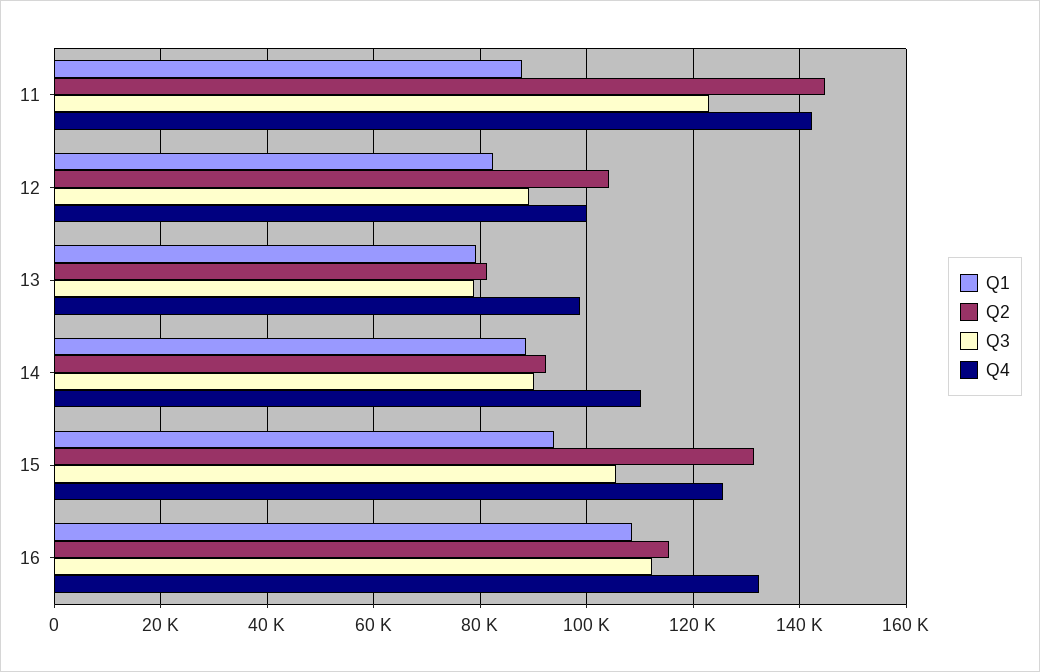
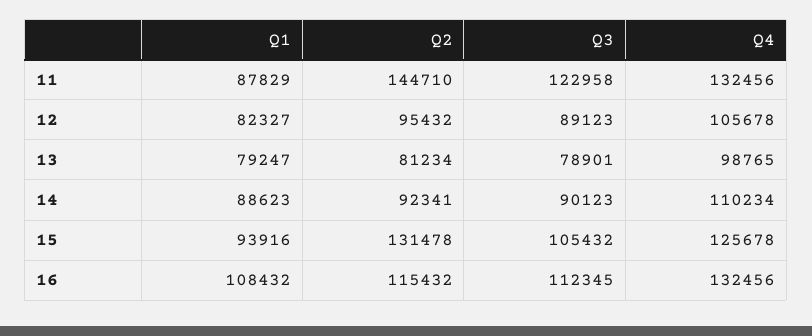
  {
    "Q1": {
      "11": 87829,
      "12": 82327,
      "13": 79247,
      "14": 88623,
      "15": 93916,
      "16": 108432
    },
    "Q2": {
      "11": 144710,
-     "12": 104000,
+     "12": 95432,
      "13": 81234,
      "14": 92341,
      "15": 131478,
      "16": 115432
    },
    "Q3": {
      "11": 122958,
      "12": 89123,
      "13": 78901,
      "14": 90123,
      "15": 105432,
      "16": 112345
    },
    "Q4": {
-     "11": 142000,
+     "11": 132456,
-     "12": 100000,
+     "12": 105678,
      "13": 98765,
      "14": 110234,
      "15": 125678,
      "16": 132456
    }
  }

